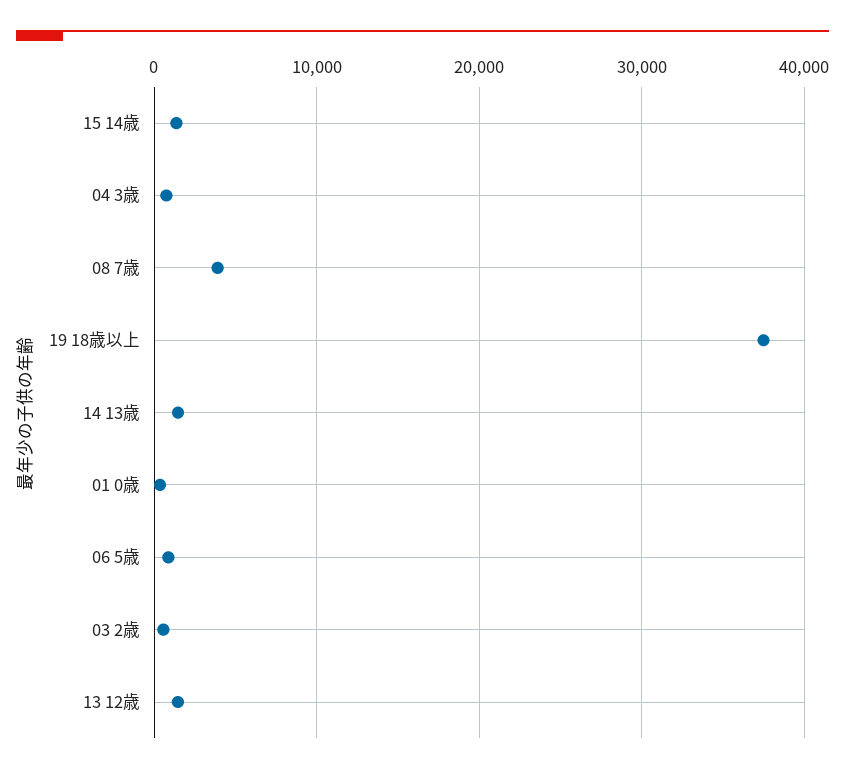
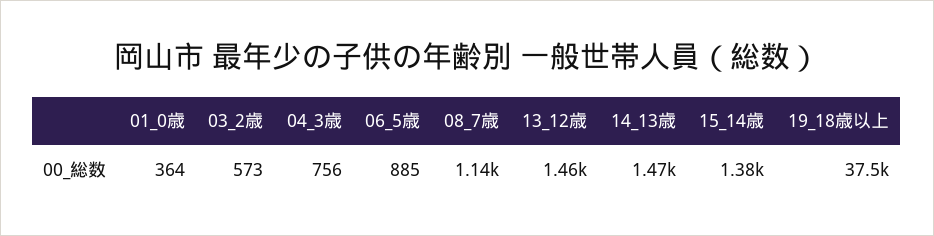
  {
    "15 14歳": 1380,
    "04 3歳": 756,
-   "08 7歳": 4000,
+   "08 7歳": 1140,
    "19 18歳以上": 37500,
    "14 13歳": 1470,
    "01 0歳": 364,
    "06 5歳": 885,
    "03 2歳": 573,
    "13 12歳": 1460
  }

